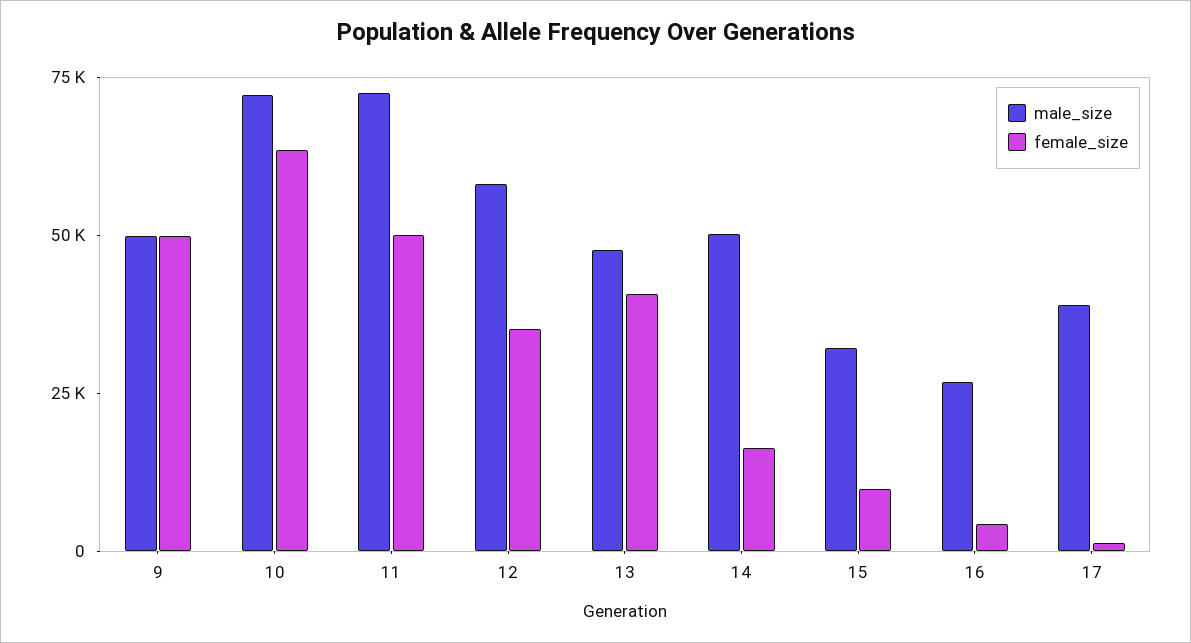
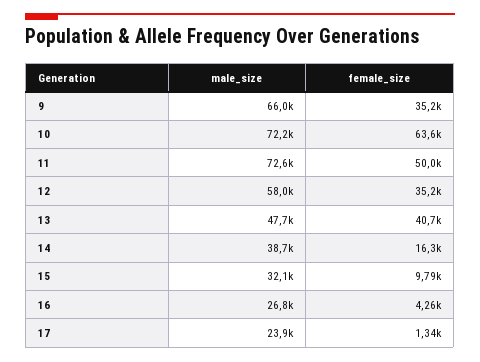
  {
    "male_size": {
-     "9": 50000,
+     "9": 66000,
      "10": 72200,
      "11": 72600,
      "12": 58000,
      "13": 47700,
-     "14": 50000,
+     "14": 38700,
      "15": 32100,
      "16": 26800,
-     "17": 40000
+     "17": 23900
    },
    "female_size": {
-     "9": 50000,
+     "9": 35200,
      "10": 63600,
      "11": 50000,
      "12": 35200,
      "13": 40700,
      "14": 16300,
      "15": 9790,
      "16": 4260,
      "17": 1340
    }
  }

